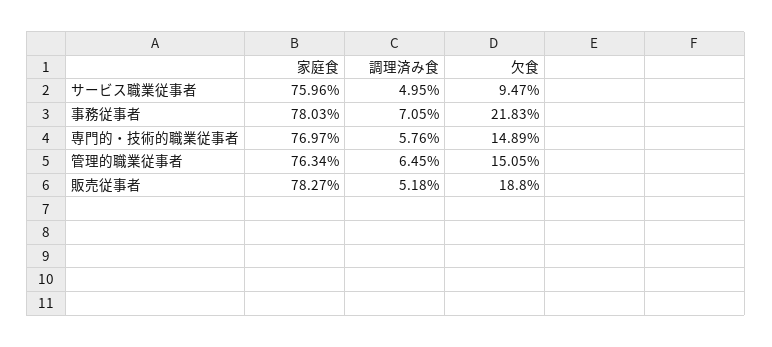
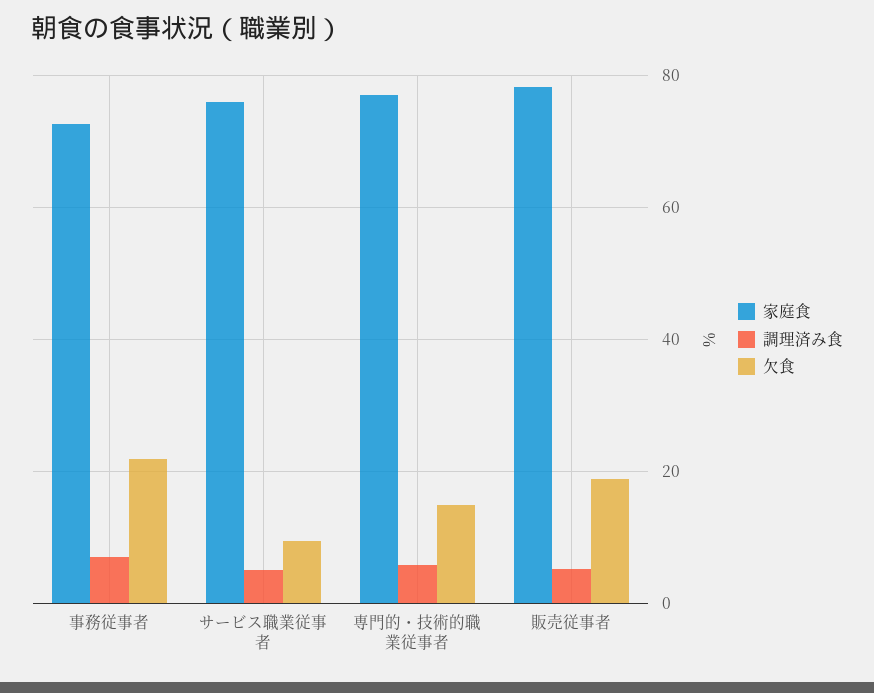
  {
    "家庭食": {
      "サービス職業従事者": 75.96,
-     "事務従事者": 78.03,
+     "事務従事者": 72,
      "専門的・技術的職業従事者": 76.97,
-     "管理的職業従事者": 76.34,
      "販売従事者": 78.27
    },
    "調理済み食": {
      "サービス職業従事者": 4.95,
      "事務従事者": 7.05,
      "専門的・技術的職業従事者": 5.76,
-     "管理的職業従事者": 6.45,
      "販売従事者": 5.18
    },
    "欠食": {
      "サービス職業従事者": 9.47,
      "事務従事者": 21.83,
      "専門的・技術的職業従事者": 14.89,
-     "管理的職業従事者": 15.05,
      "販売従事者": 18.8
    }
  }

